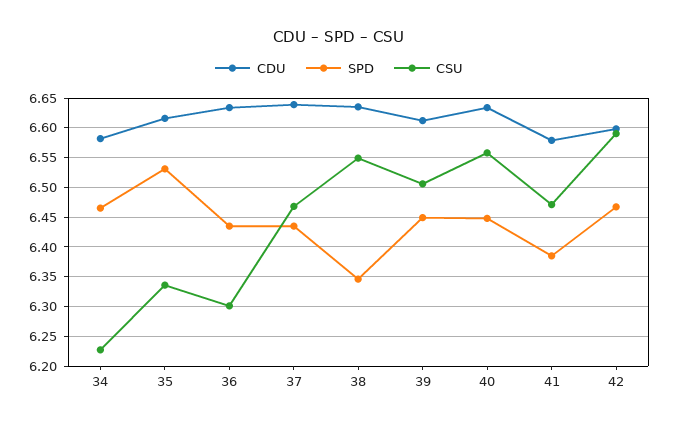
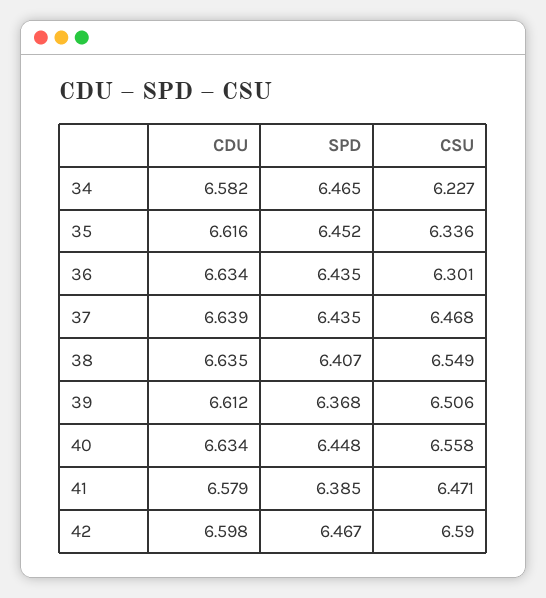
  {
    "CDU": {
      "34": 6.582,
      "35": 6.616,
      "36": 6.634,
      "37": 6.639,
      "38": 6.635,
      "39": 6.612,
      "40": 6.634,
      "41": 6.579,
      "42": 6.598
    },
    "SPD": {
      "34": 6.465,
-     "35": 6.525,
+     "35": 6.452,
      "36": 6.435,
      "37": 6.435,
-     "38": 6.35,
+     "38": 6.407,
-     "39": 6.45,
+     "39": 6.368,
      "40": 6.448,
      "41": 6.385,
      "42": 6.467
    },
    "CSU": {
      "34": 6.227,
      "35": 6.336,
      "36": 6.301,
      "37": 6.468,
      "38": 6.549,
      "39": 6.506,
      "40": 6.558,
      "41": 6.471,
      "42": 6.59
    }
  }

